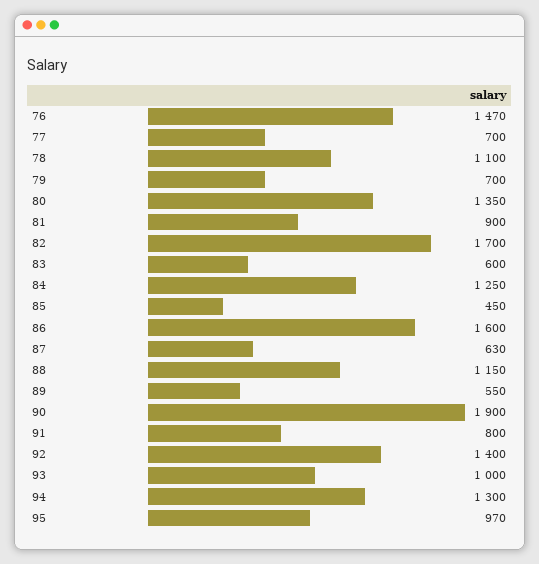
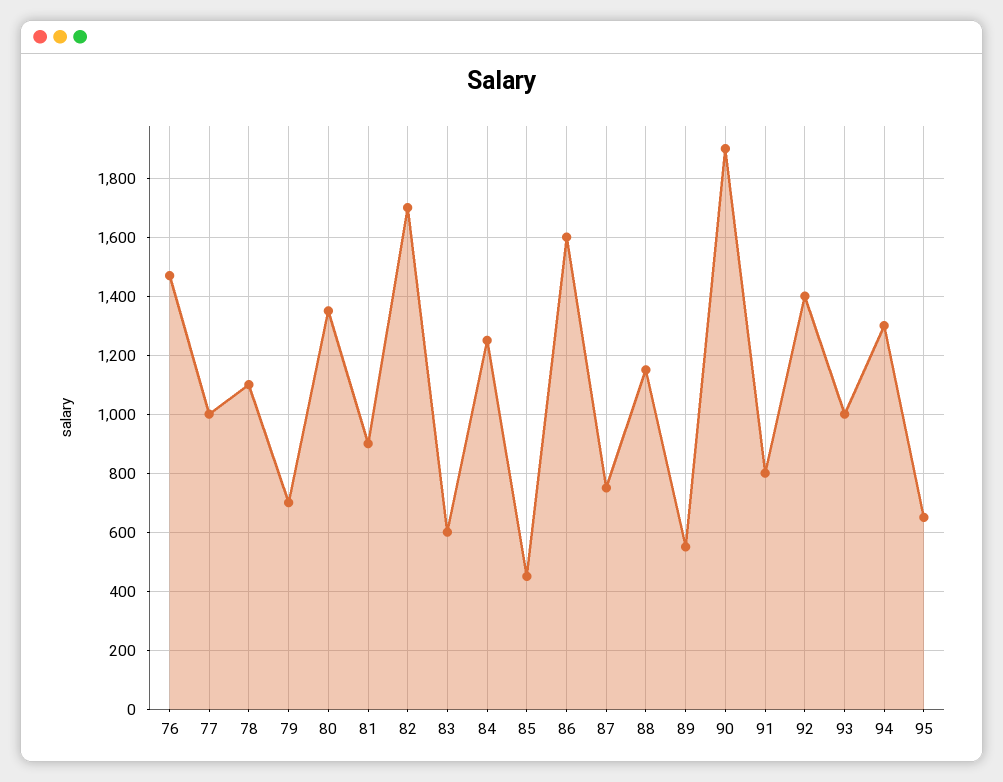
  {
    "76": 1470,
-   "77": 700,
+   "77": 1000,
    "78": 1100,
    "79": 700,
    "80": 1350,
    "81": 900,
    "82": 1700,
    "83": 600,
    "84": 1250,
    "85": 450,
    "86": 1600,
-   "87": 630,
+   "87": 750,
    "88": 1150,
    "89": 550,
    "90": 1900,
    "91": 800,
    "92": 1400,
    "93": 1000,
    "94": 1300,
-   "95": 970
+   "95": 650
  }

